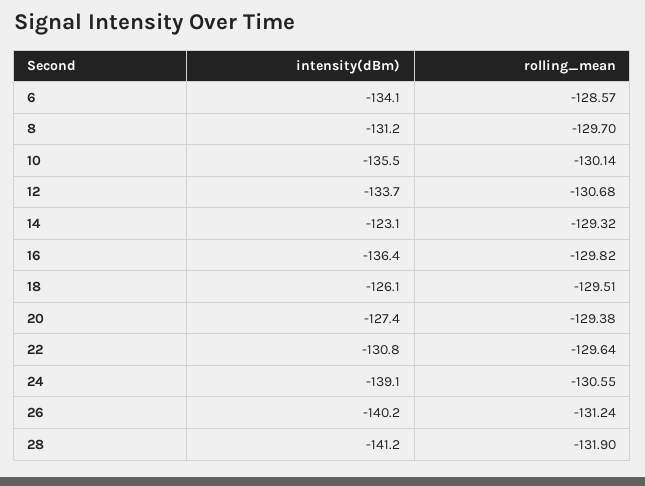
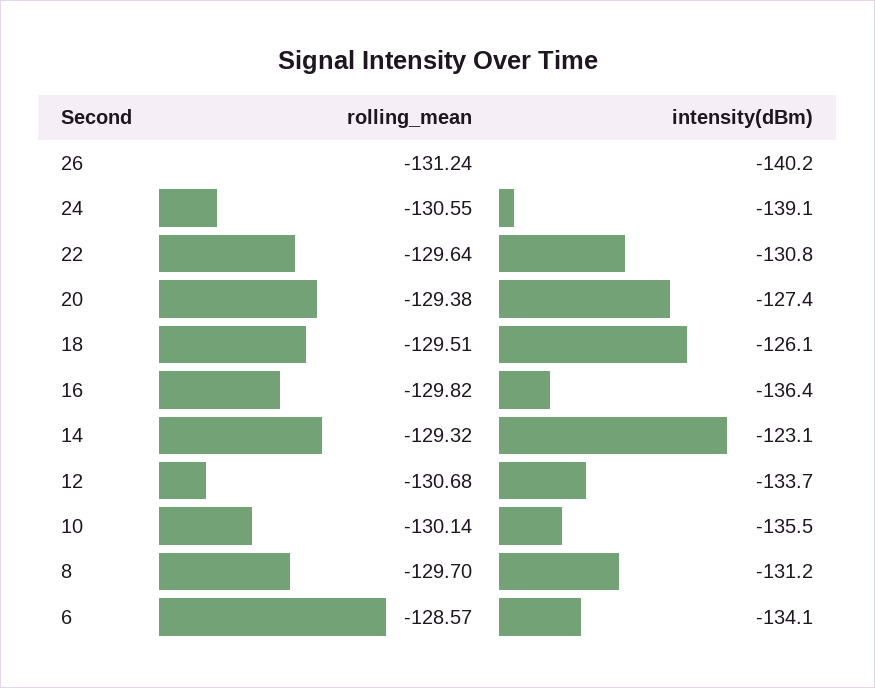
  {
    "intensity(dBm)": {
      "6": -134.1,
      "8": -131.2,
      "10": -135.5,
      "12": -133.7,
      "14": -123.1,
      "16": -136.4,
      "18": -126.1,
      "20": -127.4,
      "22": -130.8,
      "24": -139.1,
-     "26": -140.2,
+     "26": -140.2
-     "28": -141.2
    },
    "rolling_mean": {
      "6": -128.57,
      "8": -129.7,
      "10": -130.14,
      "12": -130.68,
      "14": -129.32,
      "16": -129.82,
      "18": -129.51,
      "20": -129.38,
      "22": -129.64,
      "24": -130.55,
-     "26": -131.24,
+     "26": -131.24
-     "28": -131.9
    }
  }

